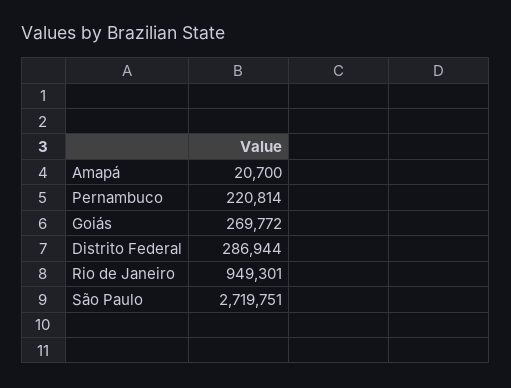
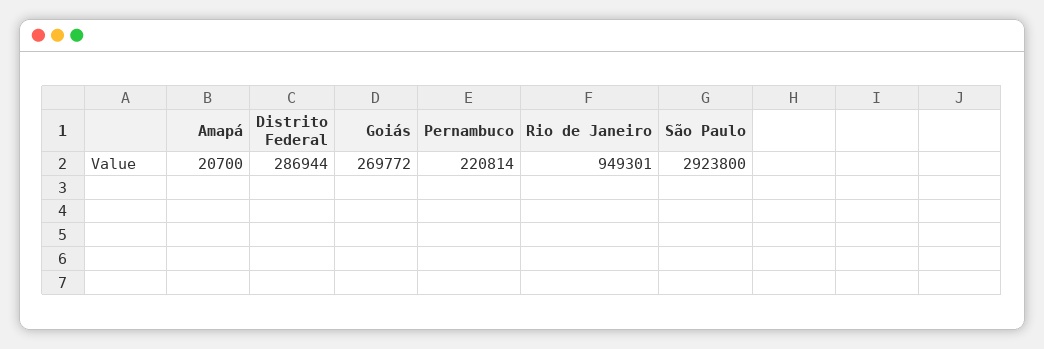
  {
    "Amapá": 20700,
    "Pernambuco": 220814,
    "Goiás": 269772,
    "Distrito Federal": 286944,
    "Rio de Janeiro": 949301,
-   "São Paulo": 2719751
+   "São Paulo": 2923800
  }

